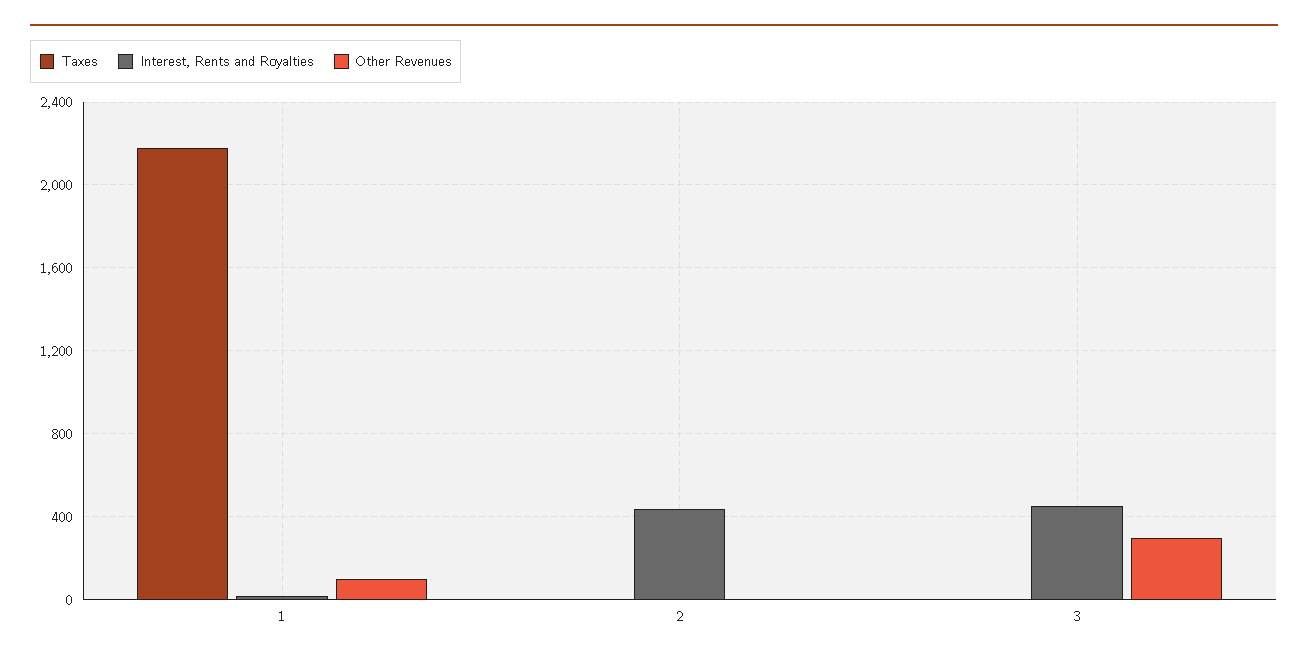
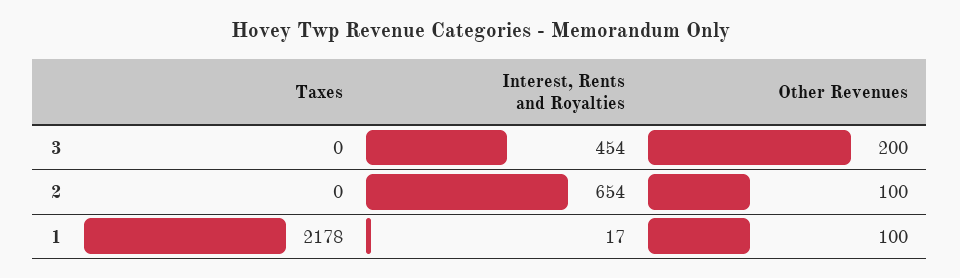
  {
    "Taxes": {
      "1": 2178,
      "2": 0,
      "3": 0
    },
    "Interest, Rents and Royalties": {
      "1": 17,
-     "2": 450,
+     "2": 654,
      "3": 454
    },
    "Other Revenues": {
      "1": 100,
-     "2": 0,
+     "2": 100,
-     "3": 300
+     "3": 200
    }
  }

